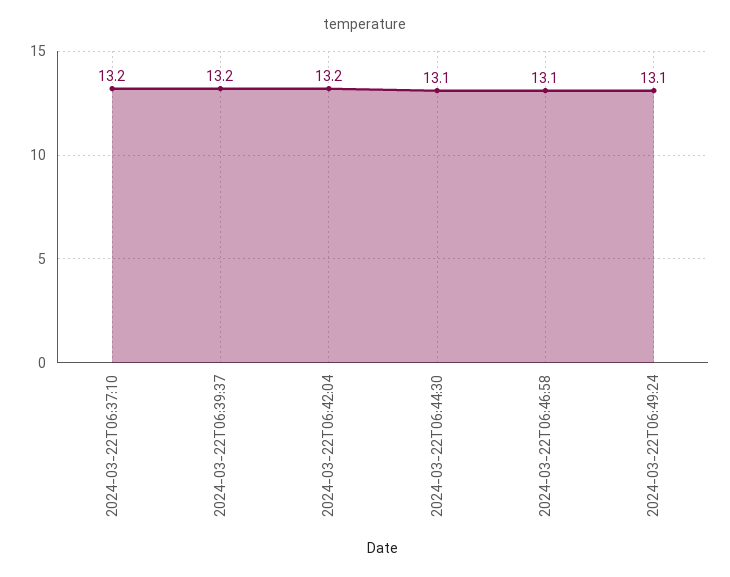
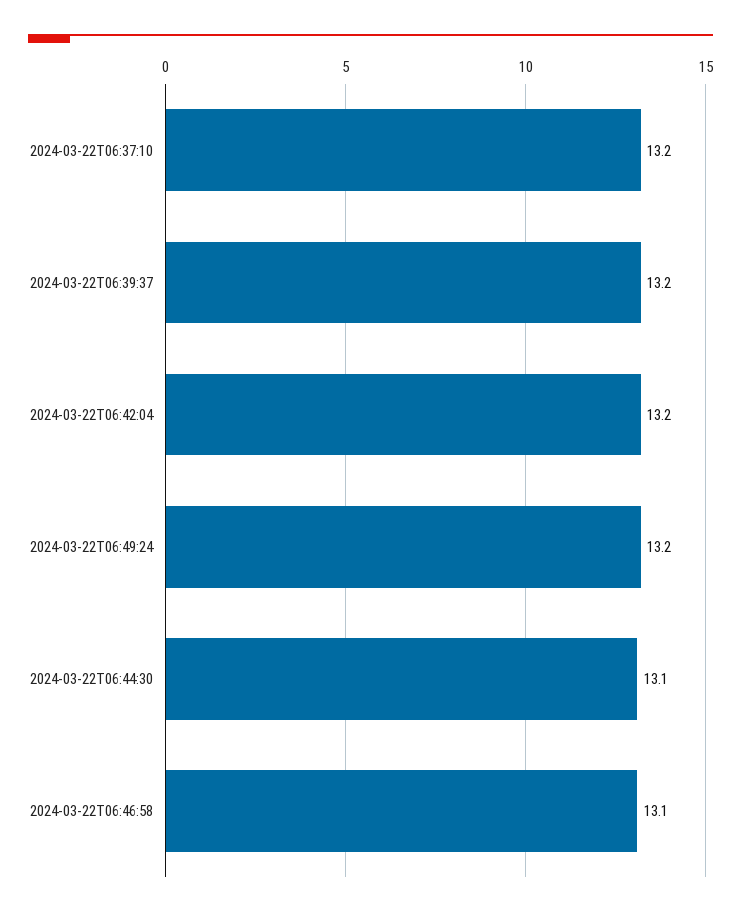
  {
    "2024-03-22T06:37:10": 13.2,
    "2024-03-22T06:39:37": 13.2,
    "2024-03-22T06:42:04": 13.2,
    "2024-03-22T06:44:30": 13.1,
    "2024-03-22T06:46:58": 13.1,
-   "2024-03-22T06:49:24": 13.1
+   "2024-03-22T06:49:24": 13.2
  }

